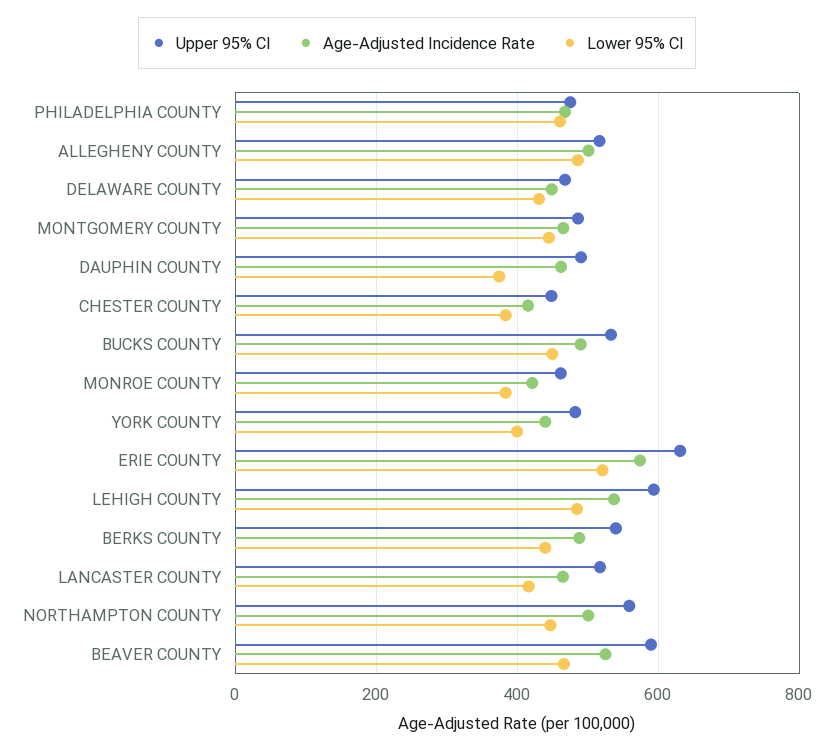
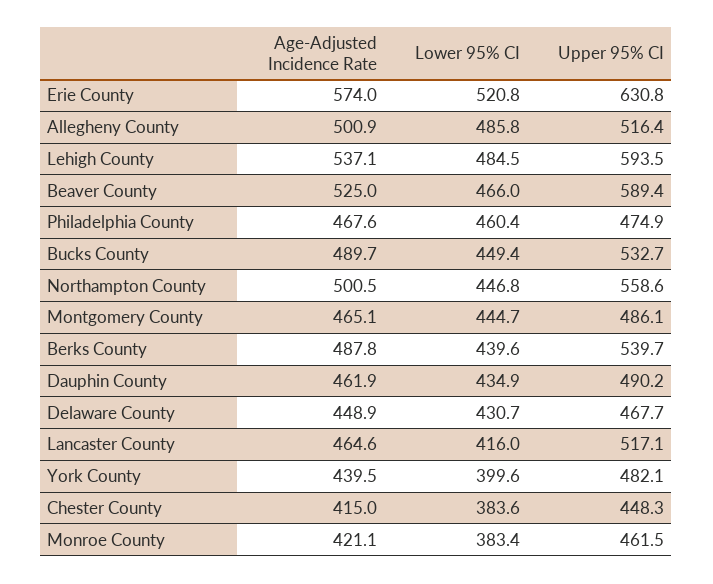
  {
    "Upper 95% CI": {
      "PHILADELPHIA COUNTY": 474.9,
      "ALLEGHENY COUNTY": 516.4,
      "DELAWARE COUNTY": 467.7,
      "MONTGOMERY COUNTY": 486.1,
      "DAUPHIN COUNTY": 490.2,
      "CHESTER COUNTY": 448.3,
      "BUCKS COUNTY": 532.7,
      "MONROE COUNTY": 461.5,
      "YORK COUNTY": 482.1,
      "ERIE COUNTY": 630.8,
      "LEHIGH COUNTY": 593.5,
      "BERKS COUNTY": 539.7,
      "LANCASTER COUNTY": 517.1,
      "NORTHAMPTON COUNTY": 558.6,
      "BEAVER COUNTY": 589.4
    },
    "Age-Adjusted Incidence Rate": {
      "PHILADELPHIA COUNTY": 467.6,
      "ALLEGHENY COUNTY": 500.9,
      "DELAWARE COUNTY": 448.9,
      "MONTGOMERY COUNTY": 465.1,
      "DAUPHIN COUNTY": 461.9,
      "CHESTER COUNTY": 415,
      "BUCKS COUNTY": 489.7,
      "MONROE COUNTY": 421.1,
      "YORK COUNTY": 439.5,
      "ERIE COUNTY": 574,
      "LEHIGH COUNTY": 537.1,
      "BERKS COUNTY": 487.8,
      "LANCASTER COUNTY": 464.6,
      "NORTHAMPTON COUNTY": 500.5,
      "BEAVER COUNTY": 525
    },
    "Lower 95% CI": {
      "PHILADELPHIA COUNTY": 460.4,
      "ALLEGHENY COUNTY": 485.8,
      "DELAWARE COUNTY": 430.7,
      "MONTGOMERY COUNTY": 444.7,
-     "DAUPHIN COUNTY": 380,
+     "DAUPHIN COUNTY": 434.9,
      "CHESTER COUNTY": 383.6,
      "BUCKS COUNTY": 449.4,
      "MONROE COUNTY": 383.4,
      "YORK COUNTY": 399.6,
      "ERIE COUNTY": 520.8,
      "LEHIGH COUNTY": 484.5,
      "BERKS COUNTY": 439.6,
      "LANCASTER COUNTY": 416,
      "NORTHAMPTON COUNTY": 446.8,
      "BEAVER COUNTY": 466
    }
  }

